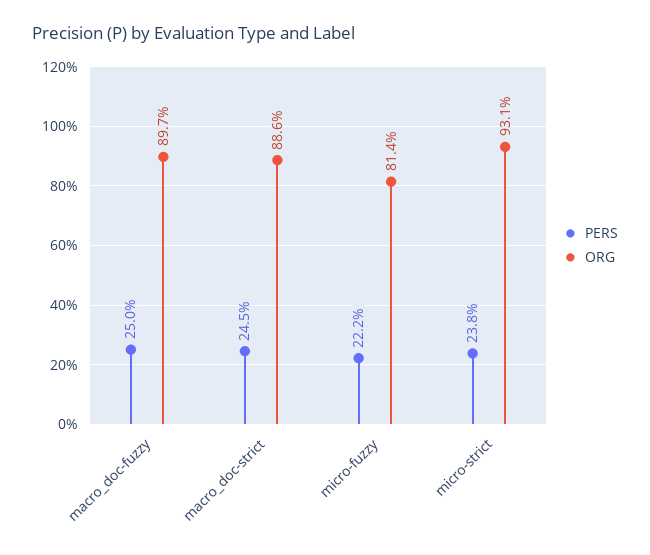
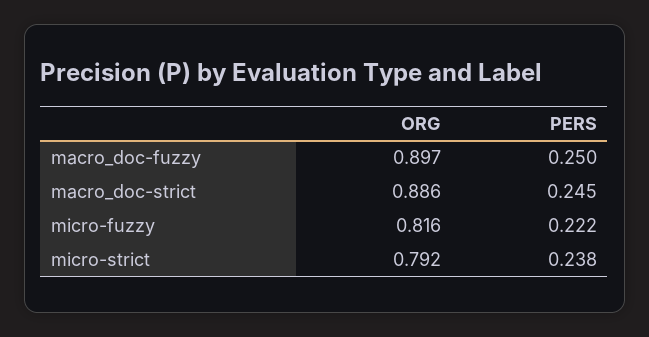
  {
    "PERS": {
      "macro_doc-fuzzy": 0.25,
      "macro_doc-strict": 0.245,
      "micro-fuzzy": 0.222,
      "micro-strict": 0.238
    },
    "ORG": {
      "macro_doc-fuzzy": 0.897,
      "macro_doc-strict": 0.886,
-     "micro-fuzzy": 0.814,
+     "micro-fuzzy": 0.816,
-     "micro-strict": 0.931
+     "micro-strict": 0.792
    }
  }

